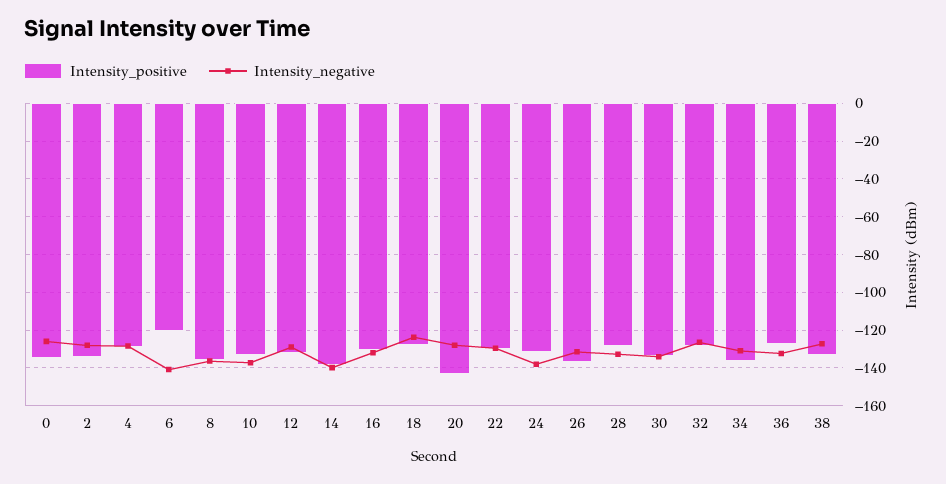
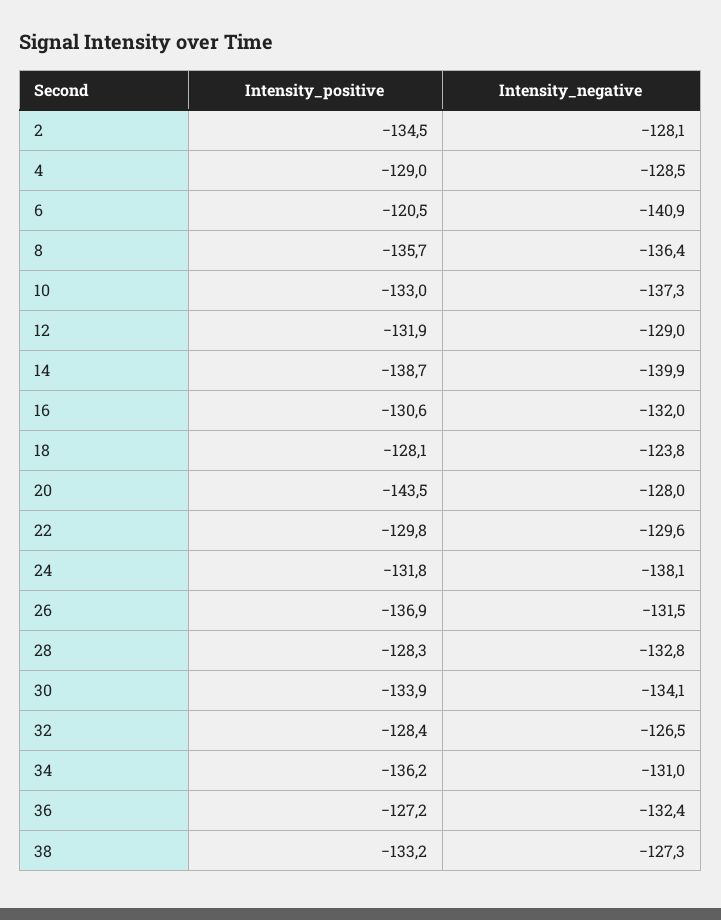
  {
    "Intensity_positive": {
-     "0": -135,
      "2": -134.5,
      "4": -129,
      "6": -120.5,
      "8": -135.7,
      "10": -133,
      "12": -131.9,
      "14": -138.7,
      "16": -130.6,
      "18": -128.1,
      "20": -143.5,
      "22": -129.8,
      "24": -131.8,
      "26": -136.9,
      "28": -128.3,
      "30": -133.9,
      "32": -128.4,
      "34": -136.2,
      "36": -127.2,
      "38": -133.2
    },
    "Intensity_negative": {
-     "0": -125,
      "2": -128.1,
      "4": -128.5,
      "6": -140.9,
      "8": -136.4,
      "10": -137.3,
      "12": -129,
      "14": -139.9,
      "16": -132,
      "18": -123.8,
      "20": -128,
      "22": -129.6,
      "24": -138.1,
      "26": -131.5,
      "28": -132.8,
      "30": -134.1,
      "32": -126.5,
      "34": -131,
      "36": -132.4,
      "38": -127.3
    }
  }

